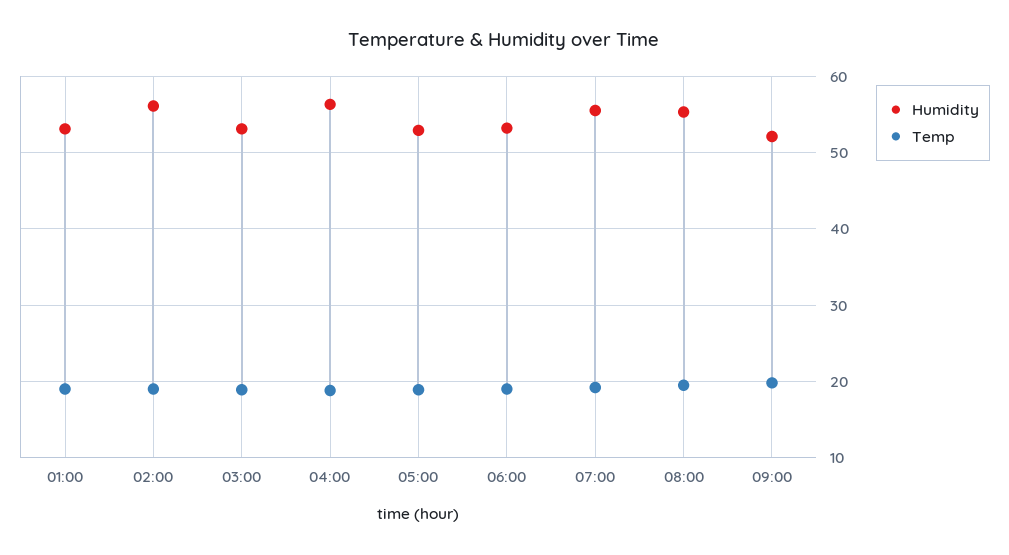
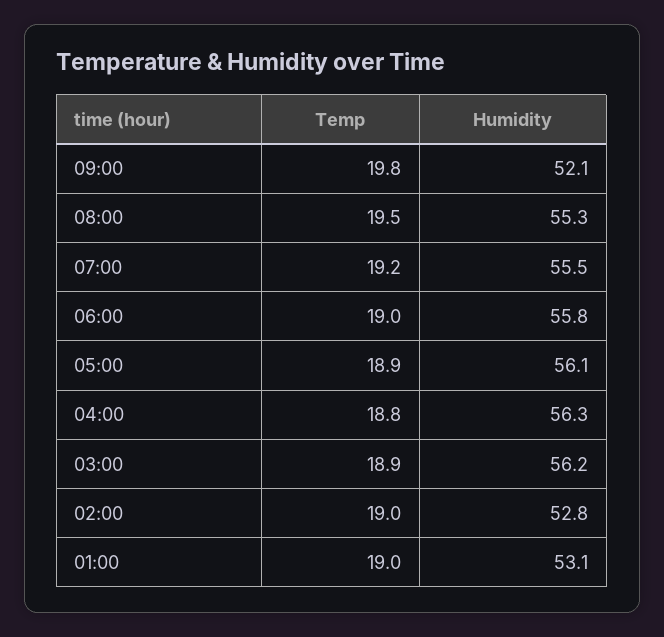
  {
    "Humidity": {
      "01:00": 53.1,
-     "02:00": 56,
+     "02:00": 52.8,
-     "03:00": 53,
+     "03:00": 56.2,
      "04:00": 56.3,
-     "05:00": 53,
+     "05:00": 56.1,
-     "06:00": 53,
+     "06:00": 55.8,
      "07:00": 55.5,
      "08:00": 55.3,
      "09:00": 52.1
    },
    "Temp": {
      "01:00": 19,
      "02:00": 19,
      "03:00": 18.9,
      "04:00": 18.8,
      "05:00": 18.9,
      "06:00": 19,
      "07:00": 19.2,
      "08:00": 19.5,
      "09:00": 19.8
    }
  }

